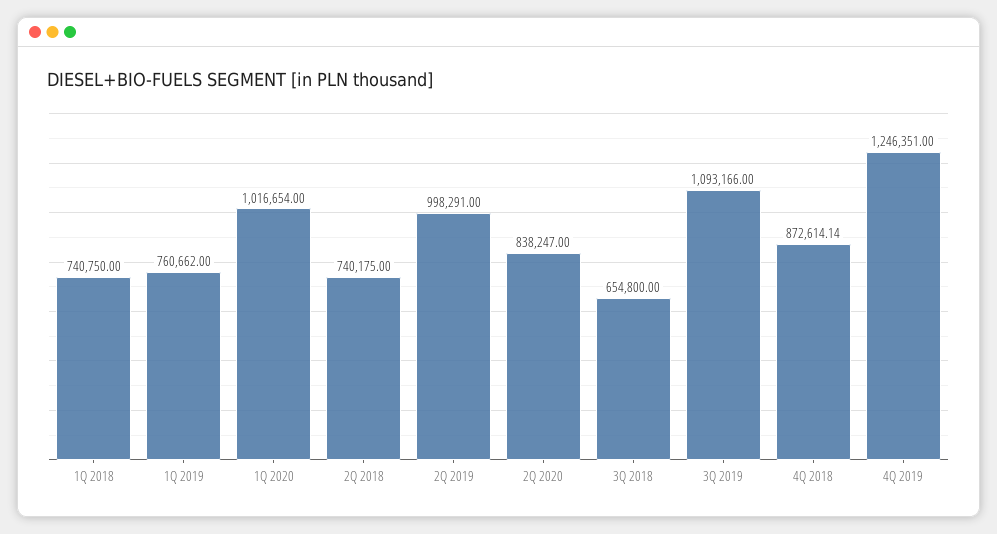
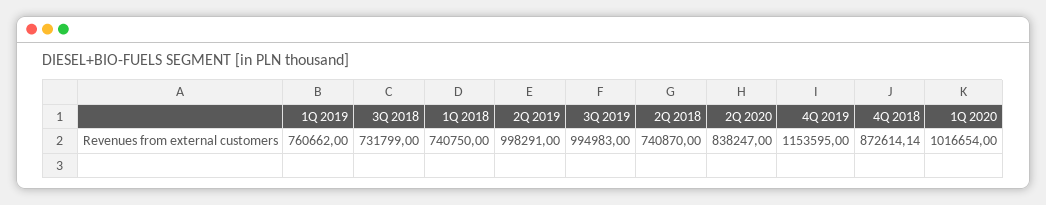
  {
    "1Q 2018": 740750,
    "1Q 2019": 760662,
    "1Q 2020": 1016654,
-   "2Q 2018": 740175,
+   "2Q 2018": 740870,
    "2Q 2019": 998291,
    "2Q 2020": 838247,
-   "3Q 2018": 654800,
+   "3Q 2018": 731799,
-   "3Q 2019": 1093166,
+   "3Q 2019": 994983,
    "4Q 2018": 872614.14,
-   "4Q 2019": 1246351
+   "4Q 2019": 1153595
  }

